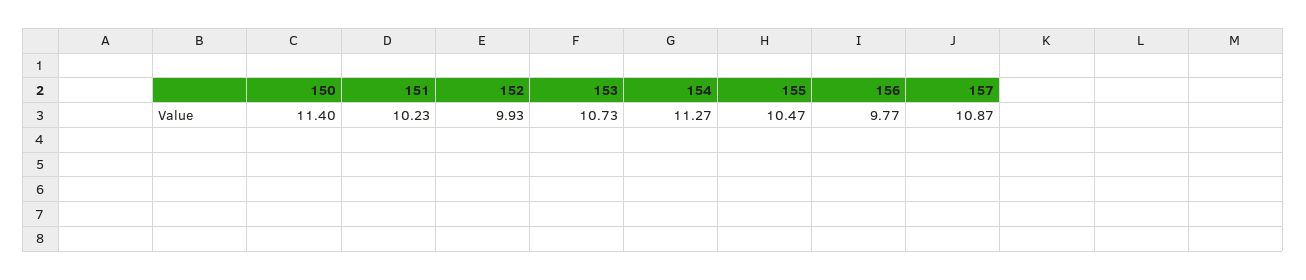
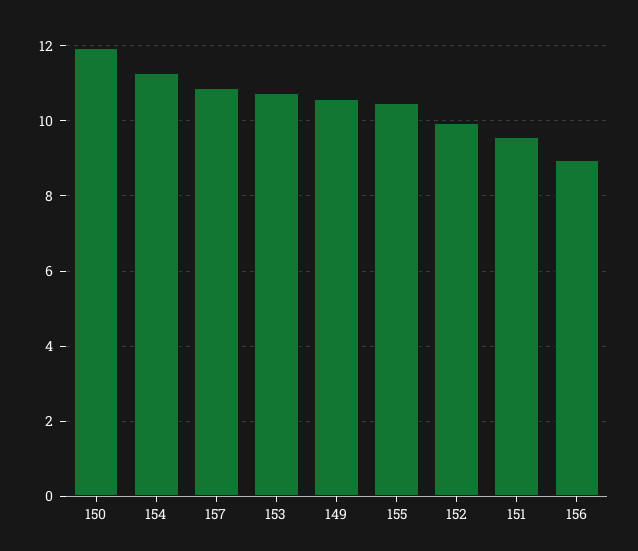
  {
-   "150": 11.4,
+   "150": 12,
-   "151": 10.23,
+   "151": 9.6,
    "152": 9.93,
    "153": 10.73,
    "154": 11.27,
    "155": 10.47,
-   "156": 9.77,
+   "156": 9,
-   "157": 10.87
+   "157": 10.87,
+   "149": 10.6
  }

